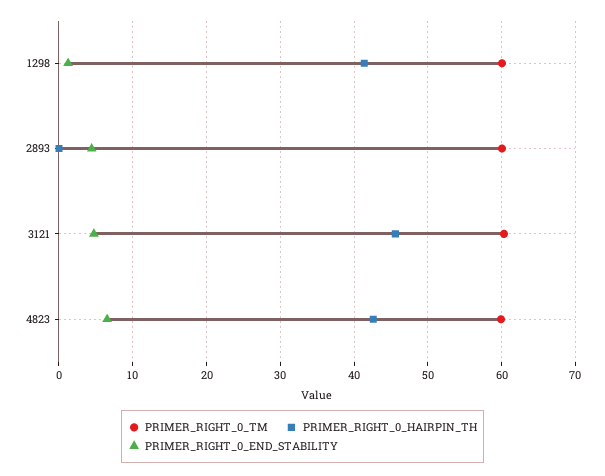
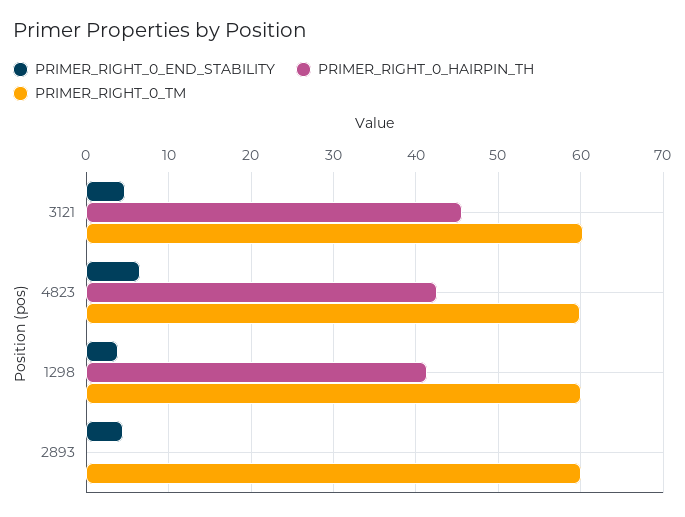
  {
    "PRIMER_RIGHT_0_TM": {
      "1298": 60,
      "2893": 60,
      "3121": 60,
      "4823": 60
    },
    "PRIMER_RIGHT_0_HAIRPIN_TH": {
      "1298": 41,
      "2893": 0,
      "3121": 46,
      "4823": 43
    },
    "PRIMER_RIGHT_0_END_STABILITY": {
-     "1298": 1,
+     "1298": 4,
      "2893": 4,
      "3121": 5,
      "4823": 7
    }
  }

